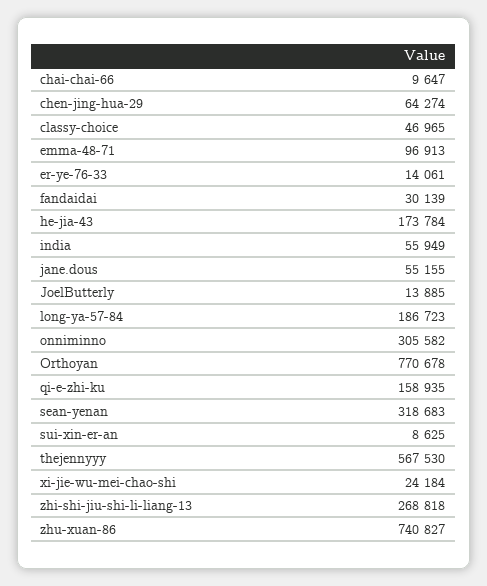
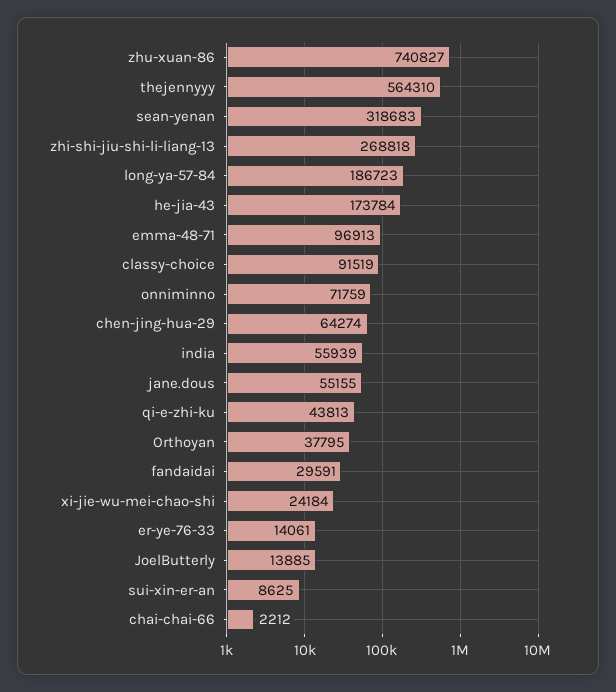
  {
-   "chai-chai-66": 9647,
+   "chai-chai-66": 2212,
    "chen-jing-hua-29": 64274,
-   "classy-choice": 46965,
+   "classy-choice": 91519,
    "emma-48-71": 96913,
    "er-ye-76-33": 14061,
-   "fandaidai": 30139,
+   "fandaidai": 29591,
    "he-jia-43": 173784,
-   "india": 55949,
+   "india": 55939,
    "jane.dous": 55155,
    "JoelButterly": 13885,
    "long-ya-57-84": 186723,
-   "onniminno": 305582,
+   "onniminno": 71759,
-   "Orthoyan": 770678,
+   "Orthoyan": 37795,
-   "qi-e-zhi-ku": 158935,
+   "qi-e-zhi-ku": 43813,
    "sean-yenan": 318683,
    "sui-xin-er-an": 8625,
-   "thejennyyy": 567530,
+   "thejennyyy": 564310,
    "xi-jie-wu-mei-chao-shi": 24184,
    "zhi-shi-jiu-shi-li-liang-13": 268818,
    "zhu-xuan-86": 740827
  }

